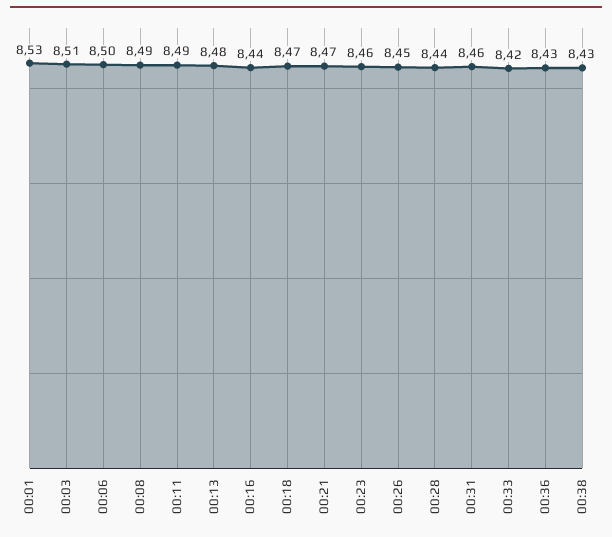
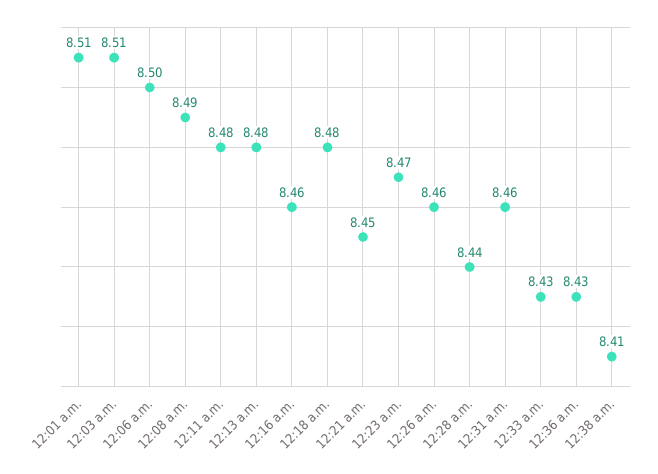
  {
-   "00:01": 8.53,
+   "00:01": 8.51,
    "00:03": 8.51,
    "00:06": 8.5,
    "00:08": 8.49,
-   "00:11": 8.49,
+   "00:11": 8.48,
    "00:13": 8.48,
-   "00:16": 8.44,
+   "00:16": 8.46,
-   "00:18": 8.47,
+   "00:18": 8.48,
-   "00:21": 8.47,
+   "00:21": 8.45,
-   "00:23": 8.46,
+   "00:23": 8.47,
-   "00:26": 8.45,
+   "00:26": 8.46,
    "00:28": 8.44,
    "00:31": 8.46,
-   "00:33": 8.42,
+   "00:33": 8.43,
    "00:36": 8.43,
-   "00:38": 8.43
+   "00:38": 8.41
  }

